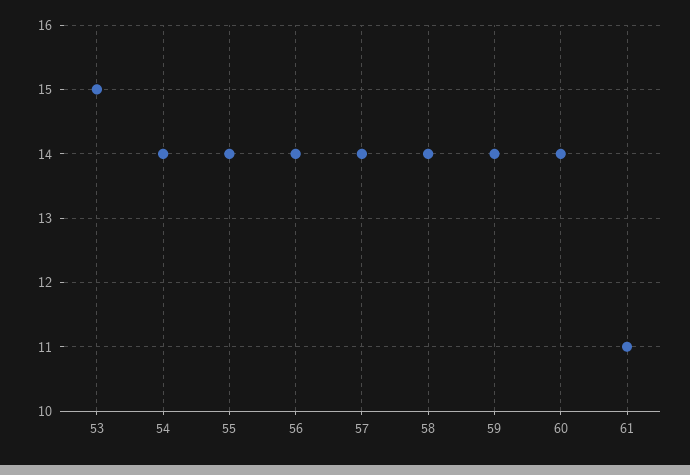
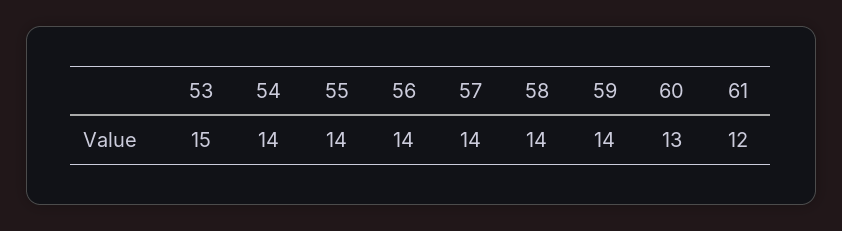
  {
    "53": 15,
    "54": 14,
    "55": 14,
    "56": 14,
    "57": 14,
    "58": 14,
    "59": 14,
-   "60": 14,
+   "60": 13,
-   "61": 11
+   "61": 12
  }

